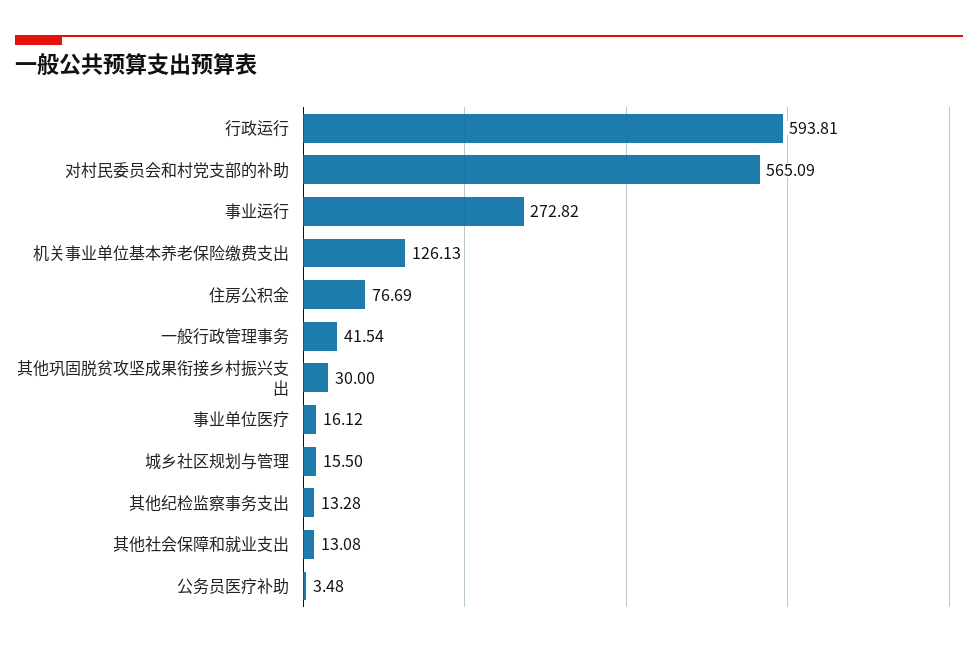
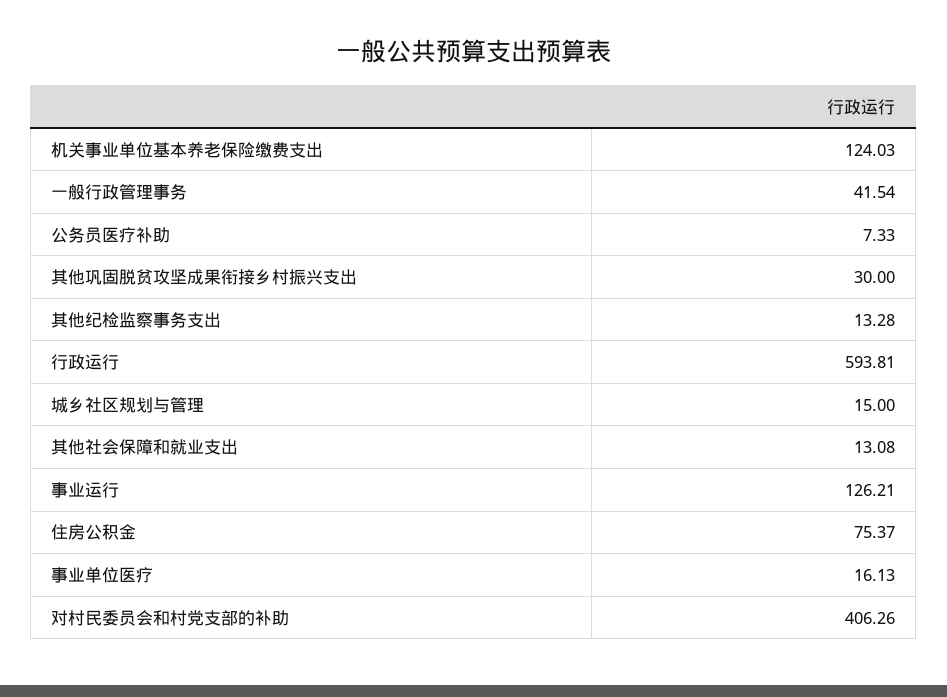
  {
    "行政运行": 593.81,
-   "对村民委员会和村党支部的补助": 565.09,
+   "对村民委员会和村党支部的补助": 406.26,
-   "事业运行": 272.82,
+   "事业运行": 126.21,
-   "机关事业单位基本养老保险缴费支出": 126.13,
+   "机关事业单位基本养老保险缴费支出": 124.03,
-   "住房公积金": 76.69,
+   "住房公积金": 75.37,
    "一般行政管理事务": 41.54,
    "其他巩固脱贫攻坚成果衔接乡村振兴支出": 30,
-   "事业单位医疗": 16.12,
+   "事业单位医疗": 16.13,
-   "城乡社区规划与管理": 15.5,
+   "城乡社区规划与管理": 15,
    "其他纪检监察事务支出": 13.28,
    "其他社会保障和就业支出": 13.08,
-   "公务员医疗补助": 3.48
+   "公务员医疗补助": 7.33
  }

